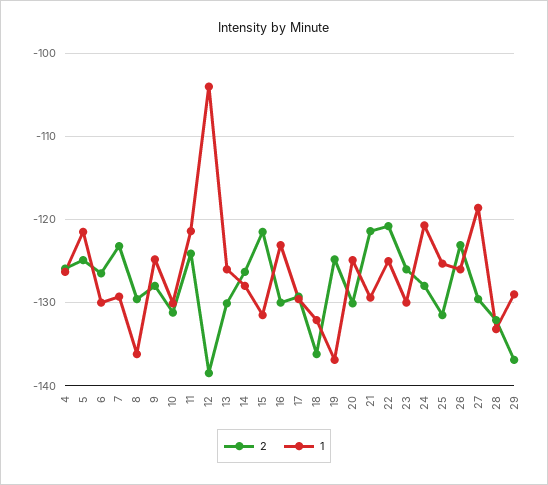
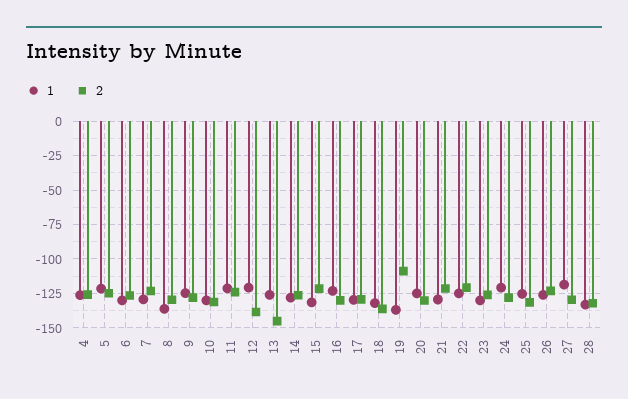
  {
    "2": {
      "4": -126,
      "5": -125,
      "6": -127,
      "7": -123,
      "8": -130,
      "9": -128,
      "10": -131,
      "11": -124,
      "12": -139,
-     "13": -130,
+     "13": -145,
      "14": -126,
      "15": -122,
      "16": -130,
      "17": -129,
      "18": -136,
-     "19": -125,
+     "19": -110,
      "20": -130,
      "21": -121,
      "22": -121,
      "23": -126,
      "24": -128,
      "25": -132,
      "26": -123,
      "27": -130,
-     "28": -132,
+     "28": -132
-     "29": -137
    },
    "1": {
      "4": -126,
      "5": -122,
      "6": -130,
      "7": -129,
      "8": -136,
      "9": -125,
      "10": -130,
      "11": -121,
-     "12": -104,
+     "12": -120,
      "13": -126,
      "14": -128,
      "15": -132,
      "16": -123,
      "17": -130,
      "18": -132,
      "19": -137,
      "20": -125,
      "21": -129,
      "22": -125,
      "23": -130,
      "24": -121,
      "25": -125,
      "26": -126,
      "27": -119,
-     "28": -133,
+     "28": -133
-     "29": -129
    }
  }

